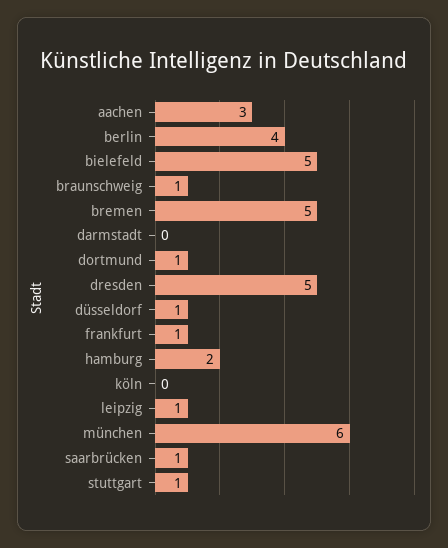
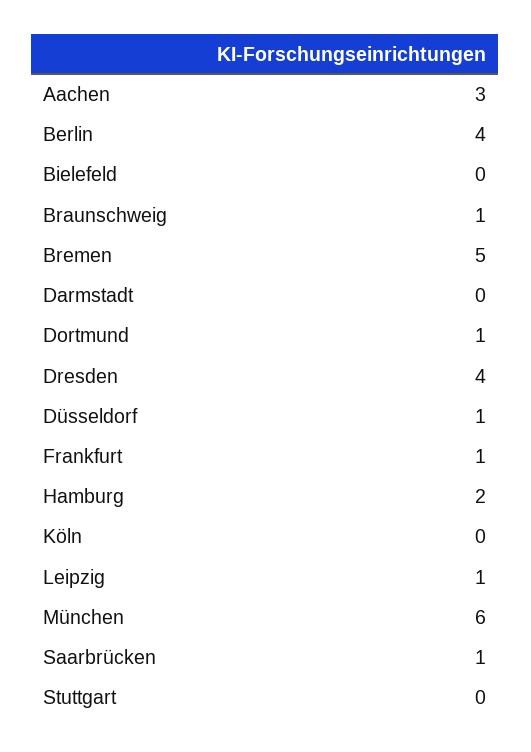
  {
    "aachen": 3,
    "berlin": 4,
-   "bielefeld": 5,
+   "bielefeld": 0,
    "braunschweig": 1,
    "bremen": 5,
    "darmstadt": 0,
    "dortmund": 1,
-   "dresden": 5,
+   "dresden": 4,
    "düsseldorf": 1,
    "frankfurt": 1,
    "hamburg": 2,
    "köln": 0,
    "leipzig": 1,
    "münchen": 6,
    "saarbrücken": 1,
-   "stuttgart": 1
+   "stuttgart": 0
  }

